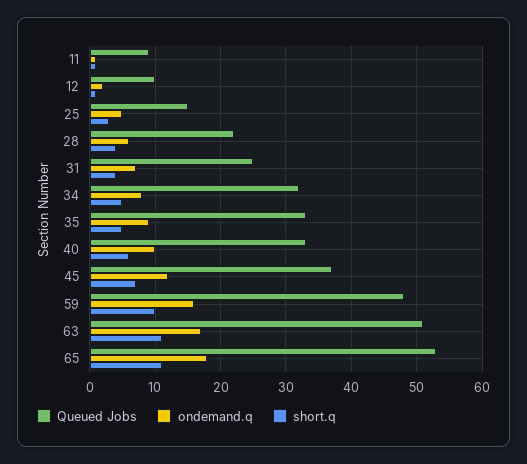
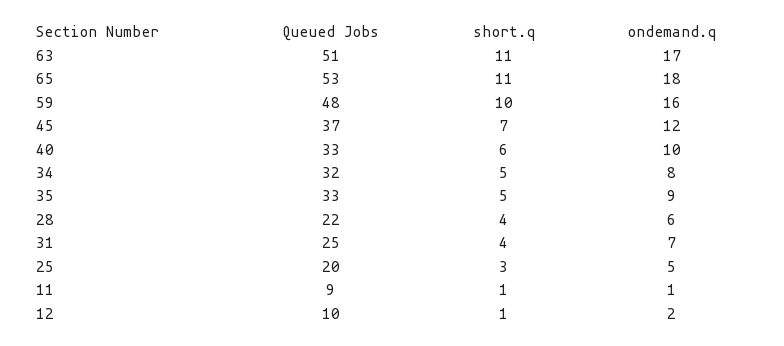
  {
    "Queued Jobs": {
      "11": 9,
      "12": 10,
-     "25": 15,
+     "25": 20,
      "28": 22,
      "31": 25,
      "34": 32,
      "35": 33,
      "40": 33,
      "45": 37,
      "59": 48,
      "63": 51,
      "65": 53
    },
    "ondemand.q": {
      "11": 1,
      "12": 2,
      "25": 5,
      "28": 6,
      "31": 7,
      "34": 8,
      "35": 9,
      "40": 10,
      "45": 12,
      "59": 16,
      "63": 17,
      "65": 18
    },
    "short.q": {
      "11": 1,
      "12": 1,
      "25": 3,
      "28": 4,
      "31": 4,
      "34": 5,
      "35": 5,
      "40": 6,
      "45": 7,
      "59": 10,
      "63": 11,
      "65": 11
    }
  }

